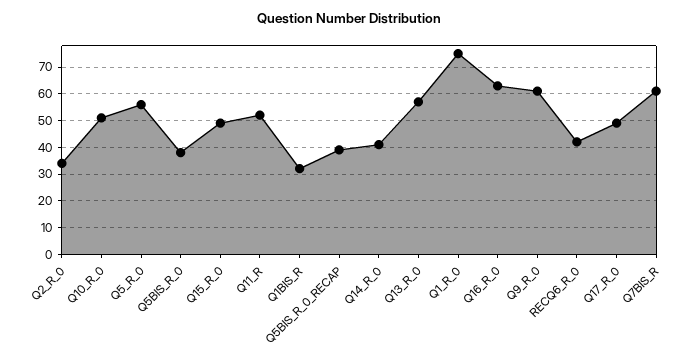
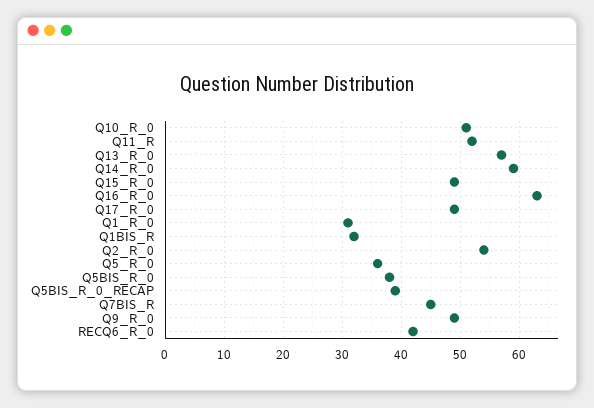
  {
-   "Q2_R_0": 35,
+   "Q2_R_0": 55,
    "Q10_R_0": 50,
-   "Q5_R_0": 55,
+   "Q5_R_0": 35,
    "Q5BIS_R_0": 40,
    "Q15_R_0": 50,
    "Q11_R": 50,
    "Q1BIS_R": 30,
    "Q5BIS_R_0_RECAP": 40,
-   "Q14_R_0": 40,
+   "Q14_R_0": 60,
    "Q13_R_0": 55,
-   "Q1_R_0": 75,
+   "Q1_R_0": 30,
    "Q16_R_0": 65,
-   "Q9_R_0": 60,
+   "Q9_R_0": 50,
    "RECQ6_R_0": 40,
    "Q17_R_0": 50,
-   "Q7BIS_R": 60
+   "Q7BIS_R": 45
  }

